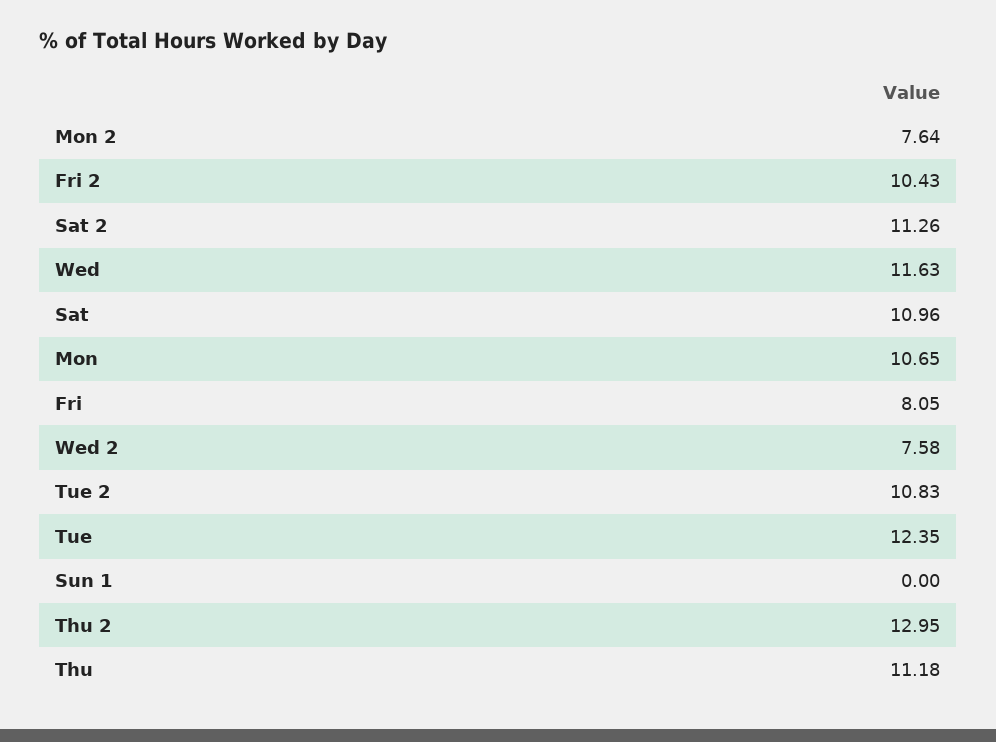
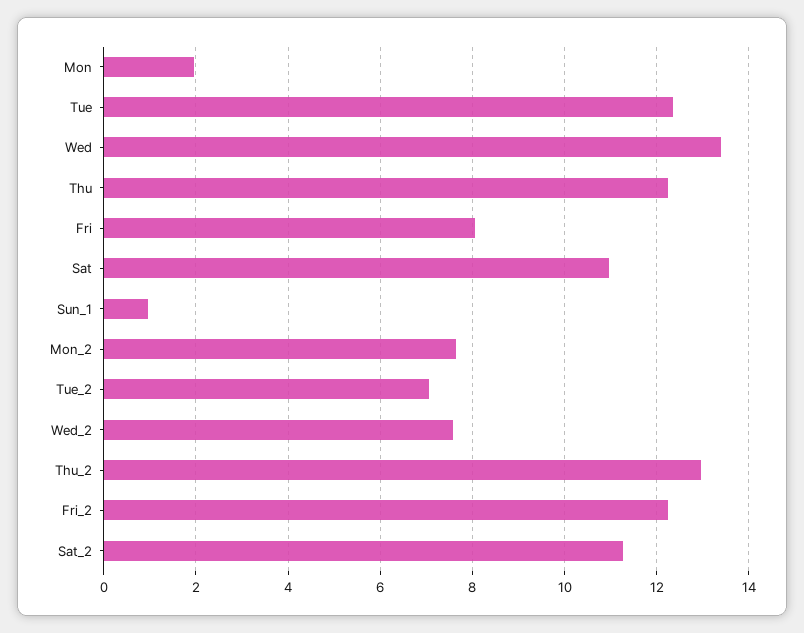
  {
    "Mon 2": 7.64,
-   "Fri 2": 10.43,
+   "Fri 2": 12.2,
    "Sat 2": 11.26,
-   "Wed": 11.63,
+   "Wed": 13.4,
    "Sat": 10.96,
-   "Mon": 10.65,
+   "Mon": 2,
    "Fri": 8.05,
    "Wed 2": 7.58,
-   "Tue 2": 10.83,
+   "Tue 2": 7,
    "Tue": 12.35,
-   "Sun 1": 0,
+   "Sun 1": 1,
    "Thu 2": 12.95,
-   "Thu": 11.18
+   "Thu": 12.2
  }

